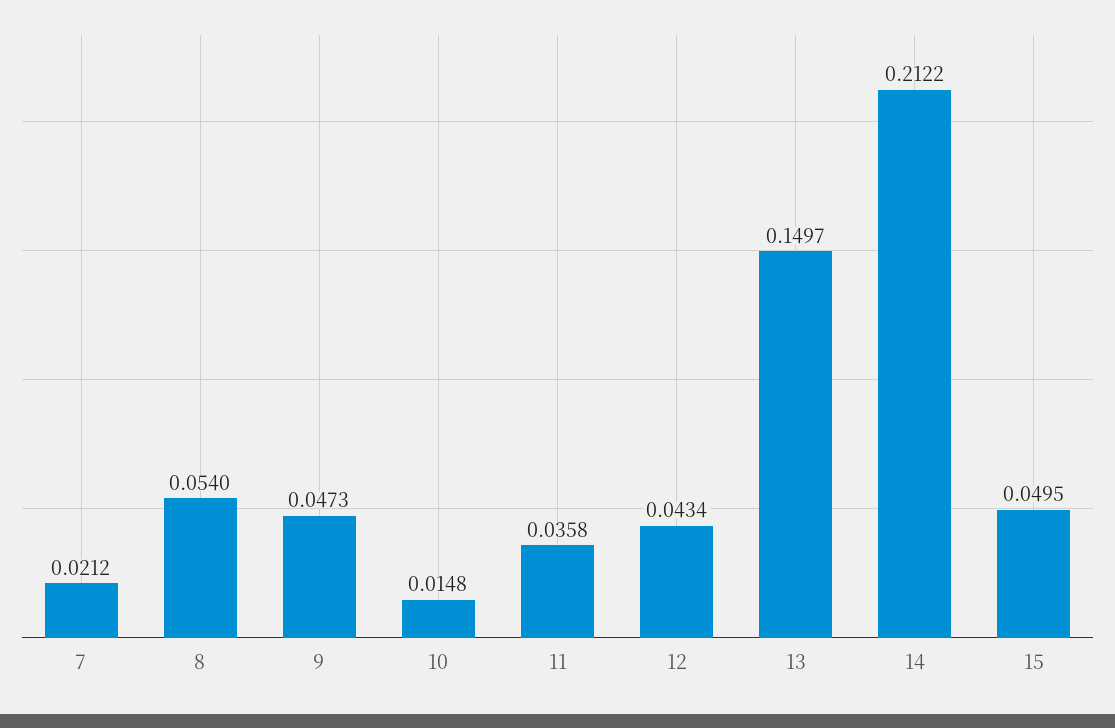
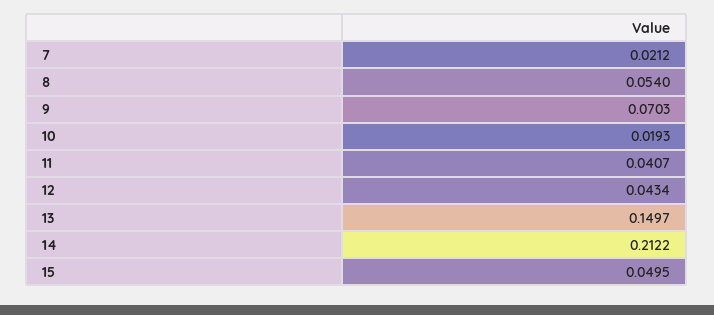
  {
    "7": 0.0212,
    "8": 0.054,
-   "9": 0.0473,
+   "9": 0.0703,
-   "10": 0.0148,
+   "10": 0.0193,
-   "11": 0.0358,
+   "11": 0.0407,
    "12": 0.0434,
    "13": 0.1497,
    "14": 0.2122,
    "15": 0.0495
  }

